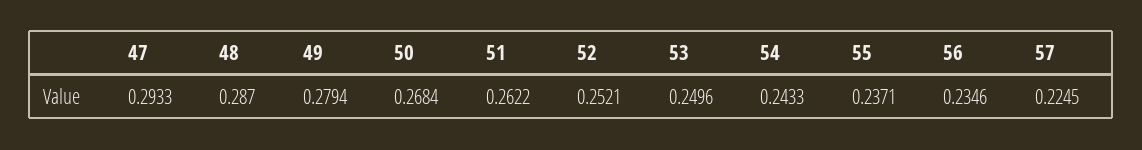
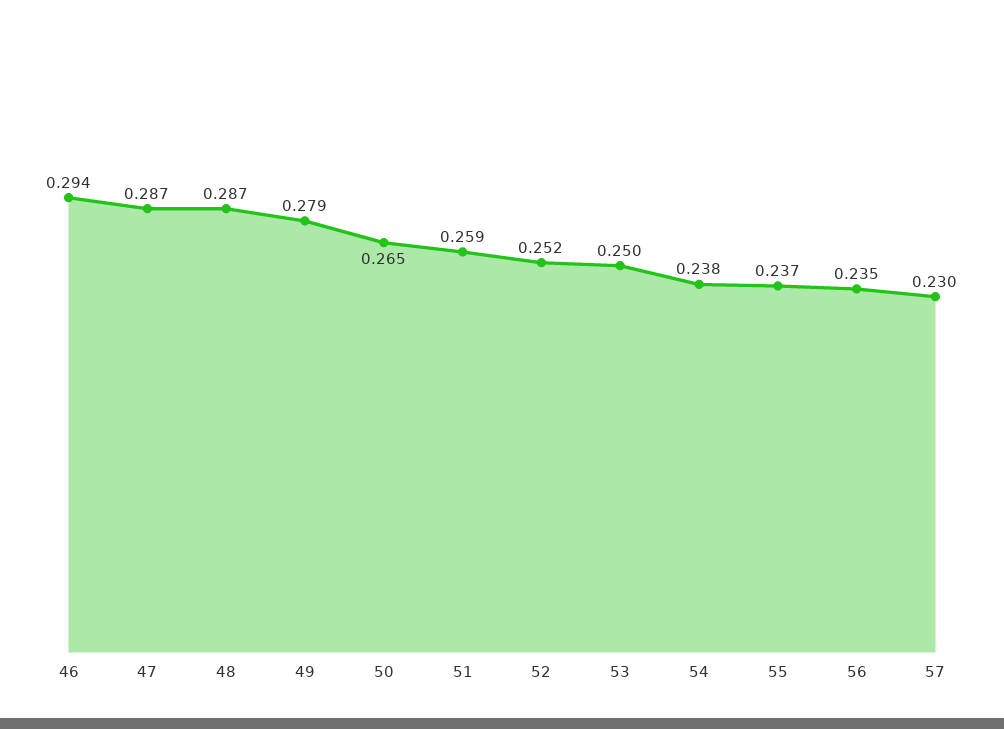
  {
-   "47": 0.2933,
+   "47": 0.287,
    "48": 0.287,
    "49": 0.2794,
-   "50": 0.2684,
+   "50": 0.265,
-   "51": 0.2622,
+   "51": 0.259,
    "52": 0.2521,
    "53": 0.2496,
-   "54": 0.2433,
+   "54": 0.238,
    "55": 0.2371,
    "56": 0.2346,
-   "57": 0.2245
+   "57": 0.23,
+   "46": 0.294
  }

